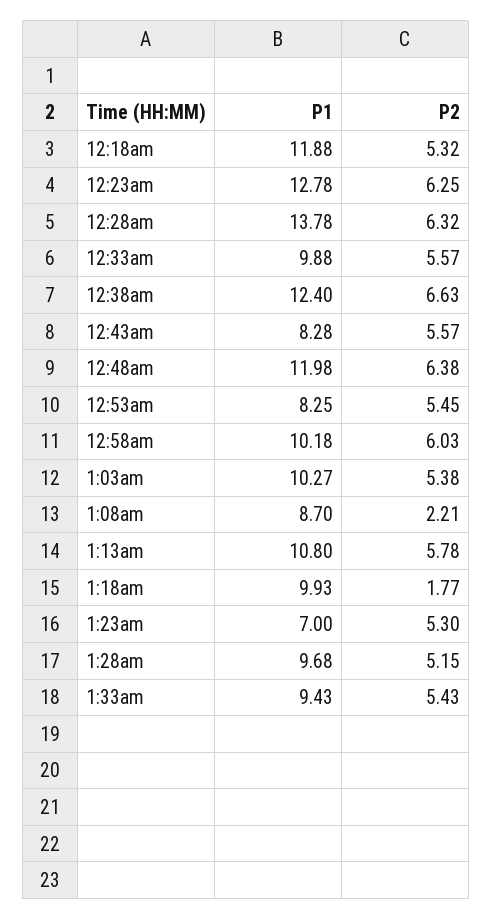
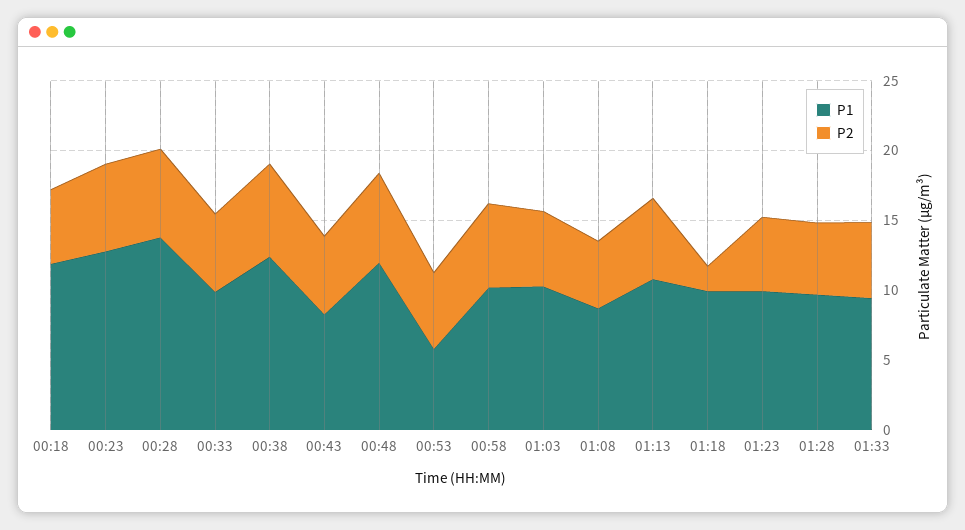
  {
    "P1": {
      "12:18am": 11.88,
      "12:23am": 12.78,
      "12:28am": 13.78,
      "12:33am": 9.88,
      "12:38am": 12.4,
      "12:43am": 8.28,
      "12:48am": 11.98,
-     "12:53am": 8.25,
+     "12:53am": 6,
      "12:58am": 10.18,
      "1:03am": 10.27,
      "1:08am": 8.7,
      "1:13am": 10.8,
      "1:18am": 9.93,
-     "1:23am": 7,
+     "1:23am": 10,
      "1:28am": 9.68,
      "1:33am": 9.43
    },
    "P2": {
      "12:18am": 5.32,
      "12:23am": 6.25,
      "12:28am": 6.32,
      "12:33am": 5.57,
      "12:38am": 6.63,
      "12:43am": 5.57,
      "12:48am": 6.38,
      "12:53am": 5.45,
      "12:58am": 6.03,
      "1:03am": 5.38,
-     "1:08am": 2.21,
+     "1:08am": 5,
      "1:13am": 5.78,
      "1:18am": 1.77,
      "1:23am": 5.3,
      "1:28am": 5.15,
      "1:33am": 5.43
    }
  }

